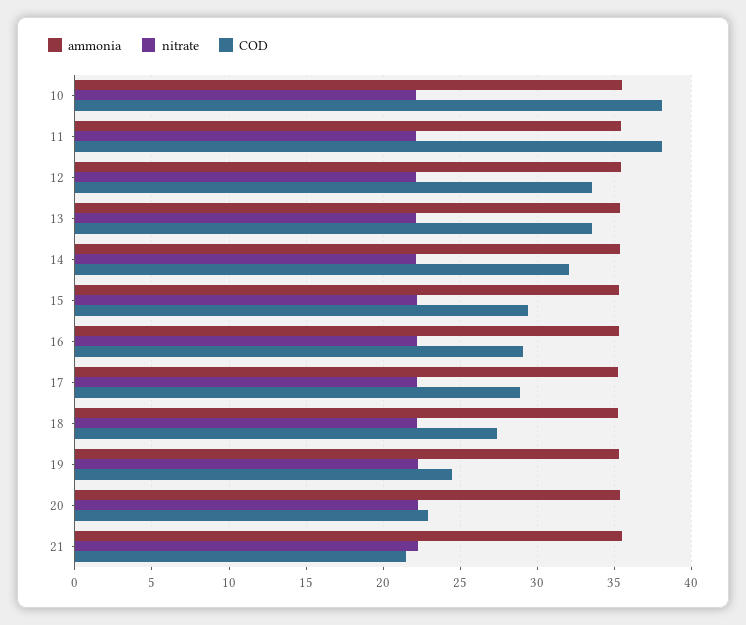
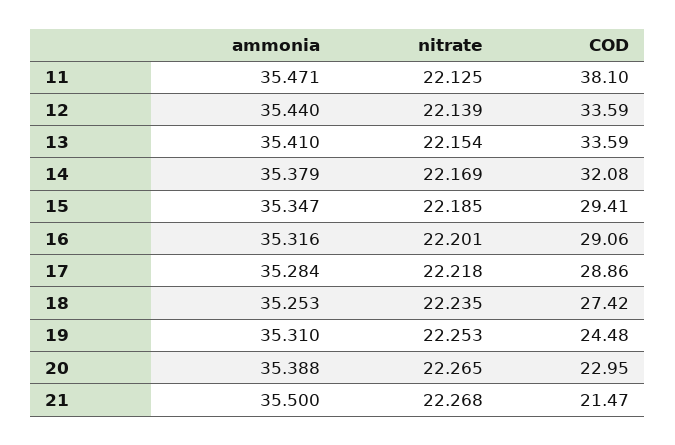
  {
    "ammonia": {
-     "10": 35.5,
      "11": 35.471,
      "12": 35.44,
      "13": 35.41,
      "14": 35.379,
      "15": 35.347,
      "16": 35.316,
      "17": 35.284,
      "18": 35.253,
      "19": 35.31,
      "20": 35.388,
      "21": 35.5
    },
    "nitrate": {
-     "10": 22,
      "11": 22.125,
      "12": 22.139,
      "13": 22.154,
      "14": 22.169,
      "15": 22.185,
      "16": 22.201,
      "17": 22.218,
      "18": 22.235,
      "19": 22.253,
      "20": 22.265,
      "21": 22.268
    },
    "COD": {
-     "10": 38,
      "11": 38.1,
      "12": 33.59,
      "13": 33.59,
      "14": 32.08,
      "15": 29.41,
      "16": 29.06,
      "17": 28.86,
      "18": 27.42,
      "19": 24.48,
      "20": 22.95,
      "21": 21.47
    }
  }

